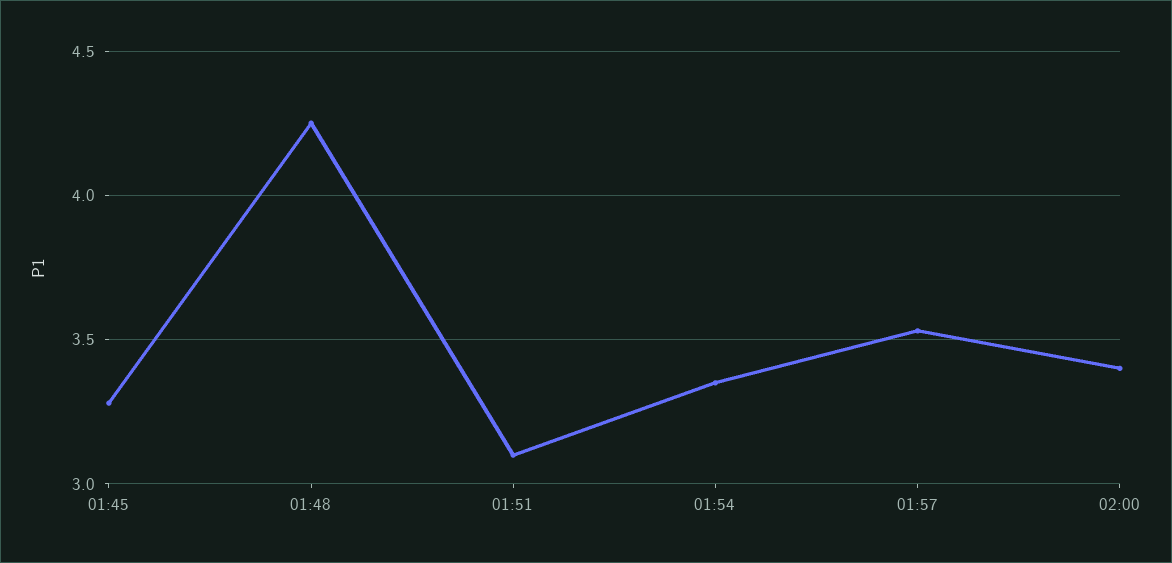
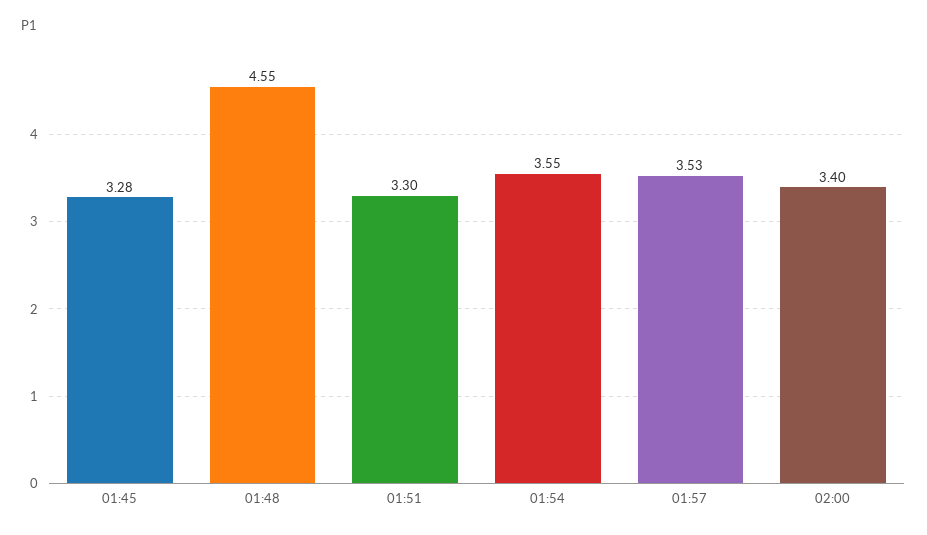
  {
    "01:45": 3.28,
-   "01:48": 4.25,
+   "01:48": 4.55,
-   "01:51": 3.1,
+   "01:51": 3.3,
-   "01:54": 3.35,
+   "01:54": 3.55,
    "01:57": 3.53,
    "02:00": 3.4
  }

